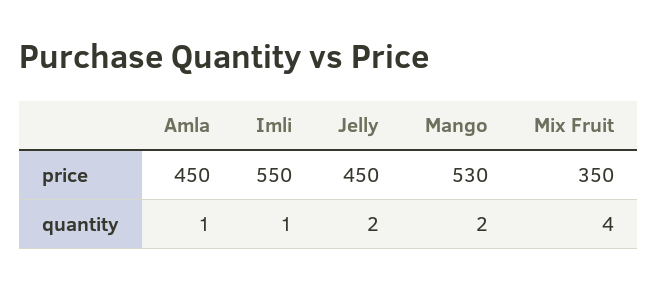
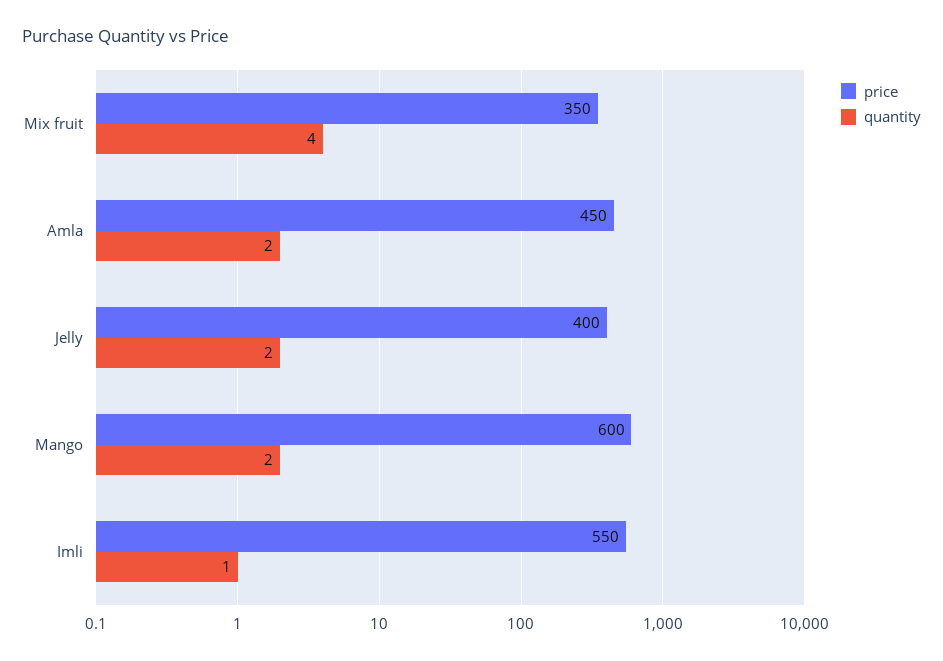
  {
    "price": {
      "Amla": 450,
      "Imli": 550,
-     "Jelly": 450,
+     "Jelly": 400,
-     "Mango": 530,
+     "Mango": 600,
      "Mix Fruit": 350
    },
    "quantity": {
-     "Amla": 1,
+     "Amla": 2,
      "Imli": 1,
      "Jelly": 2,
      "Mango": 2,
      "Mix Fruit": 4
    }
  }

